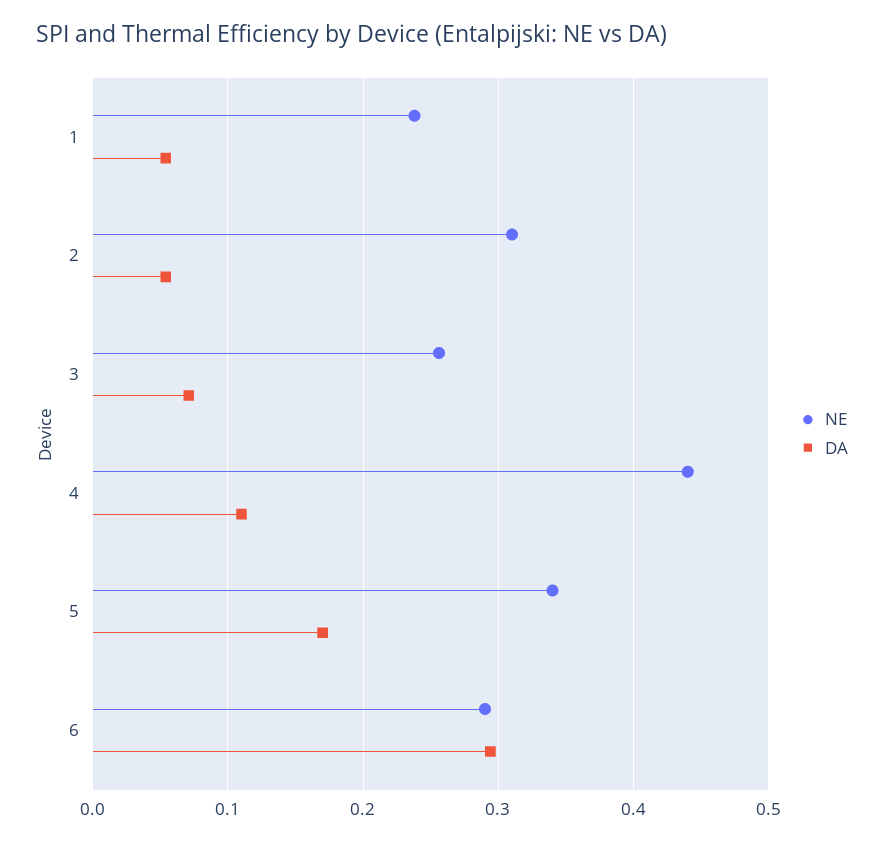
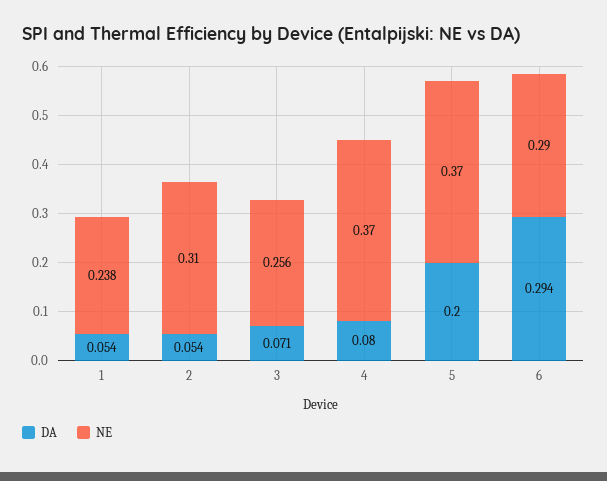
  {
    "NE": {
      "1": 0.238,
      "2": 0.31,
      "3": 0.256,
-     "4": 0.44,
+     "4": 0.37,
-     "5": 0.34,
+     "5": 0.37,
      "6": 0.29
    },
    "DA": {
      "1": 0.054,
      "2": 0.054,
      "3": 0.071,
-     "4": 0.11,
+     "4": 0.08,
-     "5": 0.17,
+     "5": 0.2,
      "6": 0.294
    }
  }

